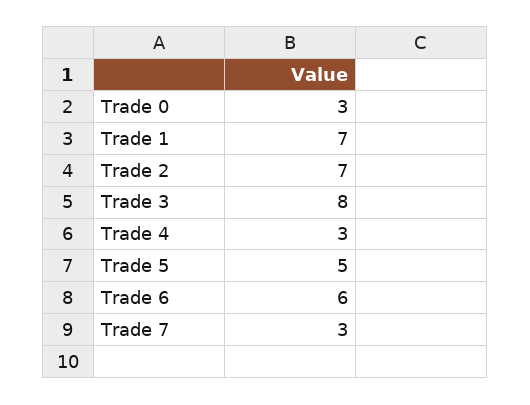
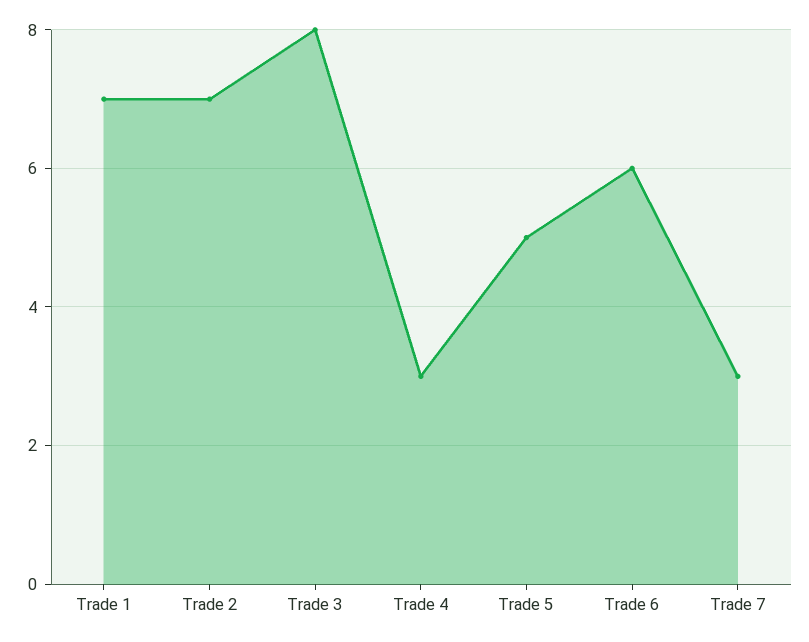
  {
-   "Trade 0": 3,
    "Trade 1": 7,
    "Trade 2": 7,
    "Trade 3": 8,
    "Trade 4": 3,
    "Trade 5": 5,
    "Trade 6": 6,
    "Trade 7": 3
  }

